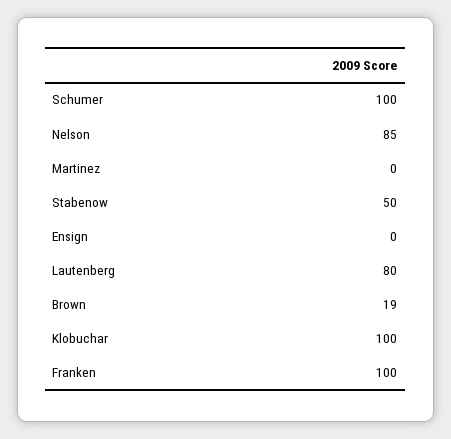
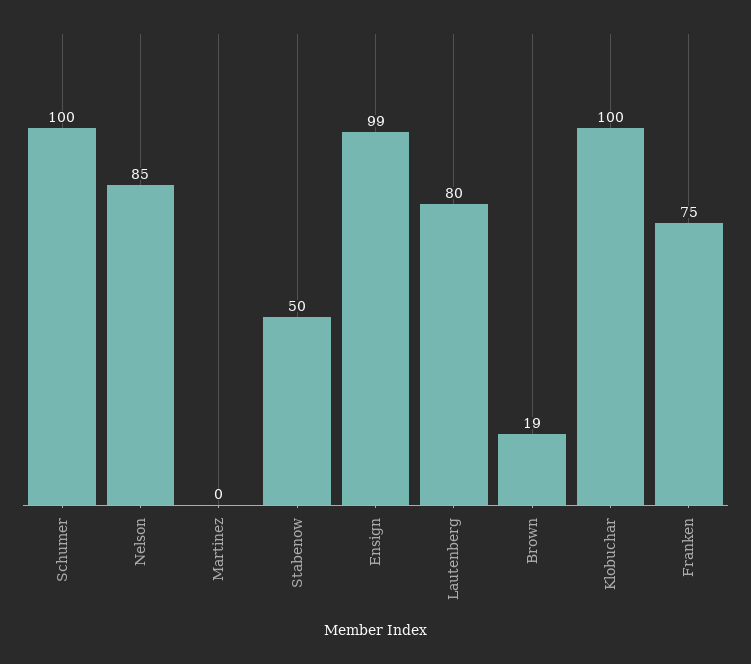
  {
    "Schumer": 100,
    "Nelson": 85,
    "Martinez": 0,
    "Stabenow": 50,
-   "Ensign": 0,
+   "Ensign": 99,
    "Lautenberg": 80,
    "Brown": 19,
    "Klobuchar": 100,
-   "Franken": 100
+   "Franken": 75
  }

